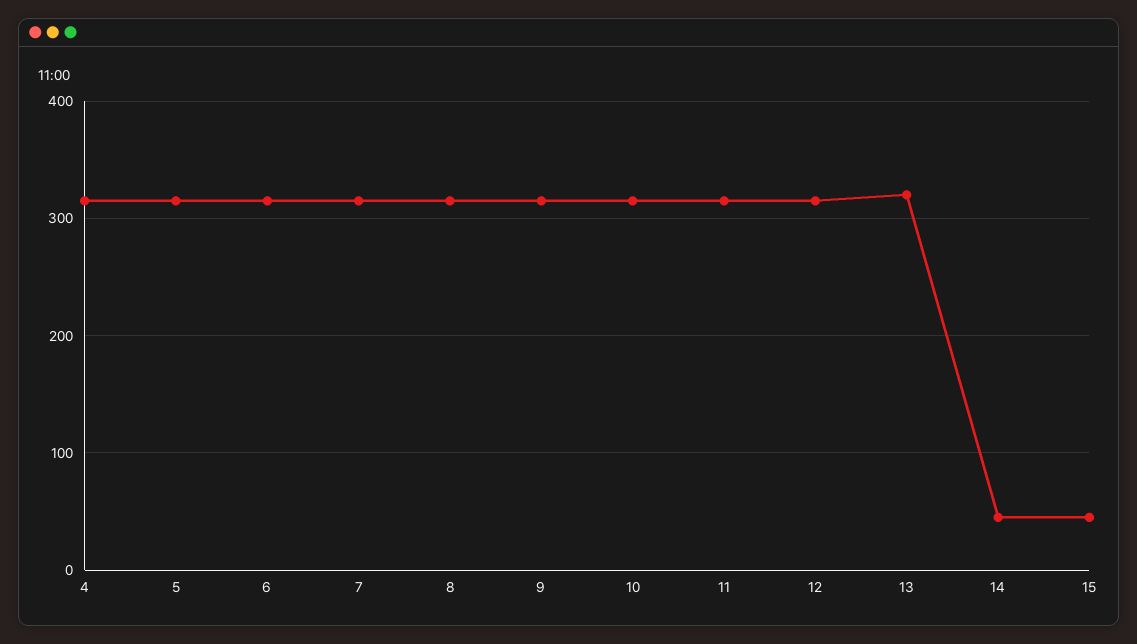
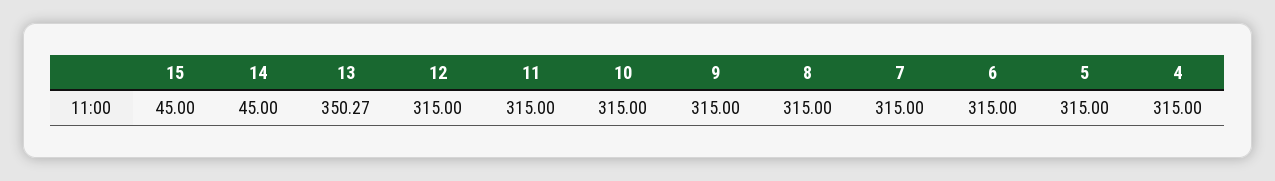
  {
    "4": 315,
    "5": 315,
    "6": 315,
    "7": 315,
    "8": 315,
    "9": 315,
    "10": 315,
    "11": 315,
    "12": 315,
-   "13": 320,
+   "13": 350.27,
    "14": 45,
    "15": 45
  }

